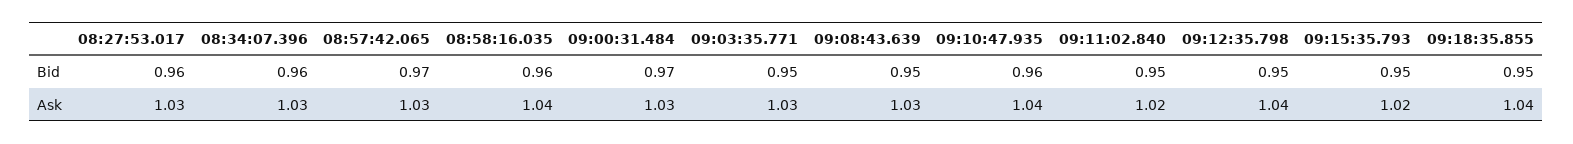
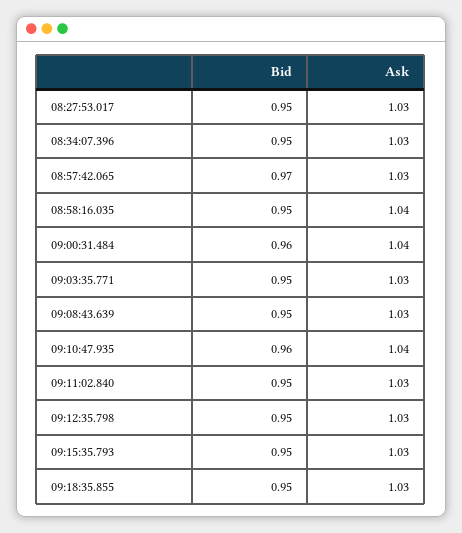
  {
    "08:27:53.017": {
-     "Bid": 0.96,
+     "Bid": 0.95,
      "Ask": 1.03
    },
    "08:34:07.396": {
-     "Bid": 0.96,
+     "Bid": 0.95,
      "Ask": 1.03
    },
    "08:57:42.065": {
      "Bid": 0.97,
      "Ask": 1.03
    },
    "08:58:16.035": {
-     "Bid": 0.96,
+     "Bid": 0.95,
      "Ask": 1.04
    },
    "09:00:31.484": {
-     "Bid": 0.97,
+     "Bid": 0.96,
-     "Ask": 1.03
+     "Ask": 1.04
    },
    "09:03:35.771": {
      "Bid": 0.95,
      "Ask": 1.03
    },
    "09:08:43.639": {
      "Bid": 0.95,
      "Ask": 1.03
    },
    "09:10:47.935": {
      "Bid": 0.96,
      "Ask": 1.04
    },
    "09:11:02.840": {
      "Bid": 0.95,
-     "Ask": 1.02
+     "Ask": 1.03
    },
    "09:12:35.798": {
      "Bid": 0.95,
-     "Ask": 1.04
+     "Ask": 1.03
    },
    "09:15:35.793": {
      "Bid": 0.95,
-     "Ask": 1.02
+     "Ask": 1.03
    },
    "09:18:35.855": {
      "Bid": 0.95,
-     "Ask": 1.04
+     "Ask": 1.03
    }
  }

